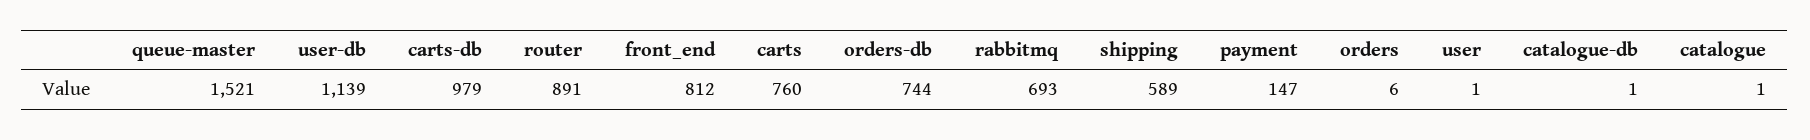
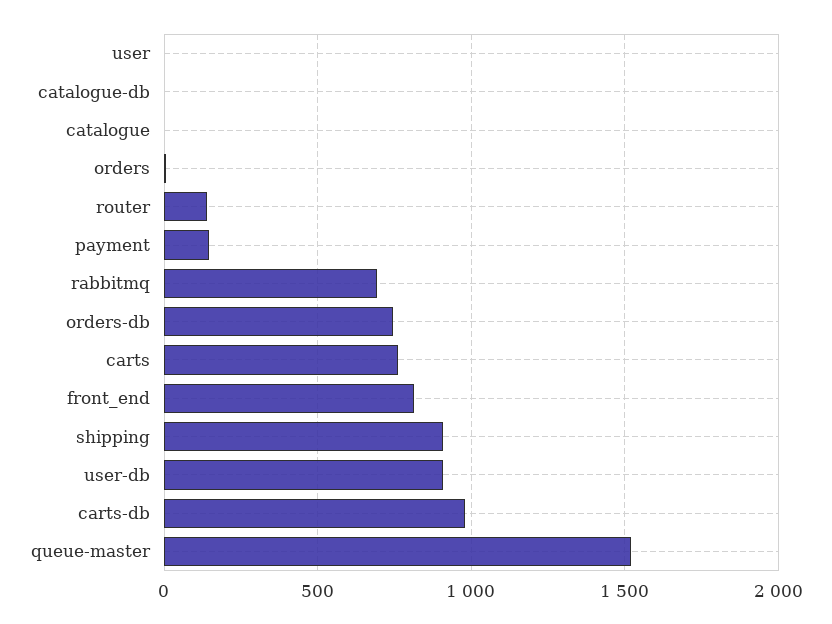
  {
    "queue-master": 1521,
-   "user-db": 1139,
+   "user-db": 900,
    "carts-db": 979,
-   "router": 891,
+   "router": 150,
    "front_end": 812,
    "carts": 760,
    "orders-db": 744,
    "rabbitmq": 693,
-   "shipping": 589,
+   "shipping": 900,
    "payment": 147,
    "orders": 6,
    "user": 1,
    "catalogue-db": 1,
    "catalogue": 1
  }

